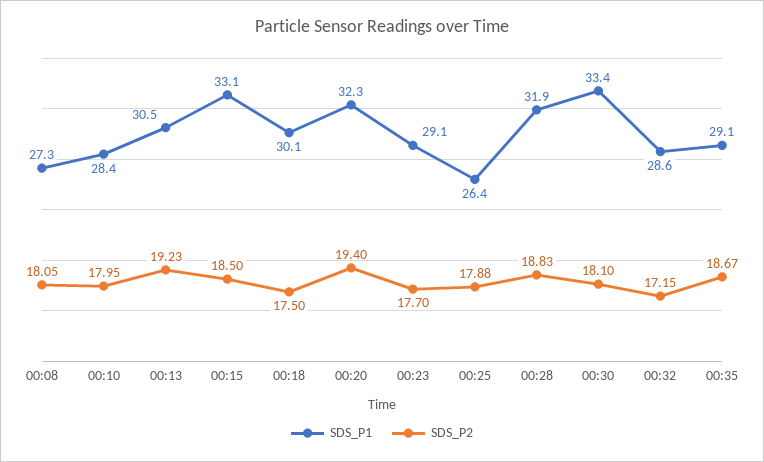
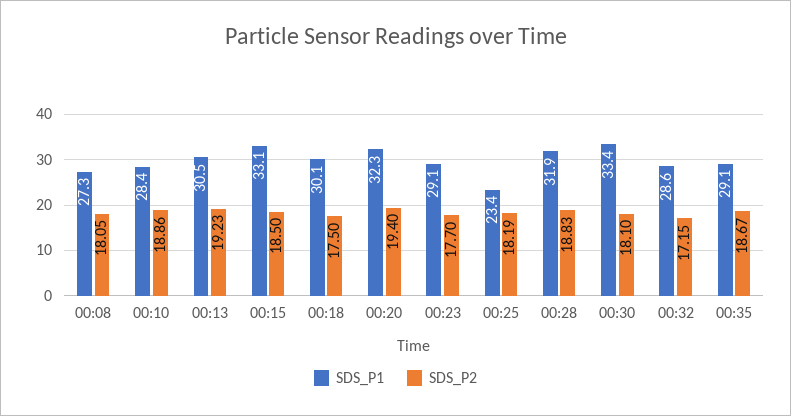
  {
    "SDS_P1": {
      "00:08": 27.3,
      "00:10": 28.4,
      "00:13": 30.5,
      "00:15": 33.1,
      "00:18": 30.1,
      "00:20": 32.3,
      "00:23": 29.1,
-     "00:25": 26.4,
+     "00:25": 23.4,
      "00:28": 31.9,
      "00:30": 33.4,
      "00:32": 28.6,
      "00:35": 29.1
    },
    "SDS_P2": {
      "00:08": 18.05,
-     "00:10": 17.95,
+     "00:10": 18.86,
      "00:13": 19.23,
      "00:15": 18.5,
      "00:18": 17.5,
      "00:20": 19.4,
      "00:23": 17.7,
-     "00:25": 17.88,
+     "00:25": 18.19,
      "00:28": 18.83,
      "00:30": 18.1,
      "00:32": 17.15,
      "00:35": 18.67
    }
  }

